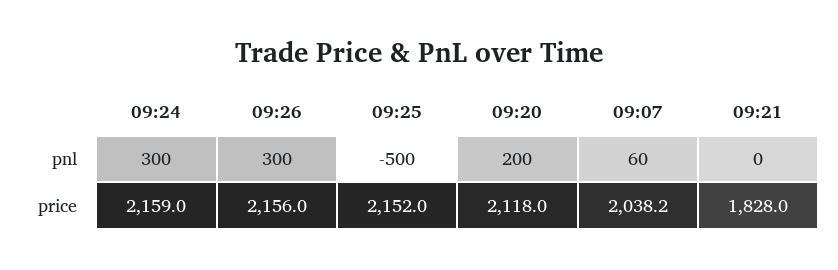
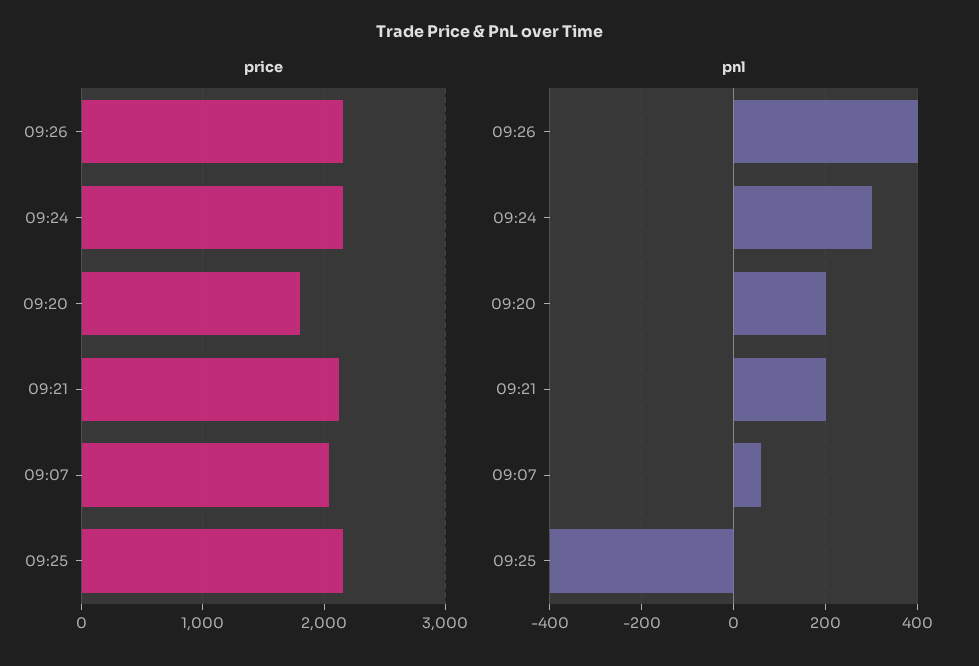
  {
    "pnl": {
      "09:24": 300,
-     "09:26": 300,
+     "09:26": 400,
-     "09:25": -500,
+     "09:25": -400,
      "09:20": 200,
      "09:07": 60,
-     "09:21": 0
+     "09:21": 200
    },
    "price": {
      "09:24": 2159,
      "09:26": 2156,
      "09:25": 2152,
-     "09:20": 2118,
+     "09:20": 1800,
      "09:07": 2038.2,
-     "09:21": 1828
+     "09:21": 2100
    }
  }

